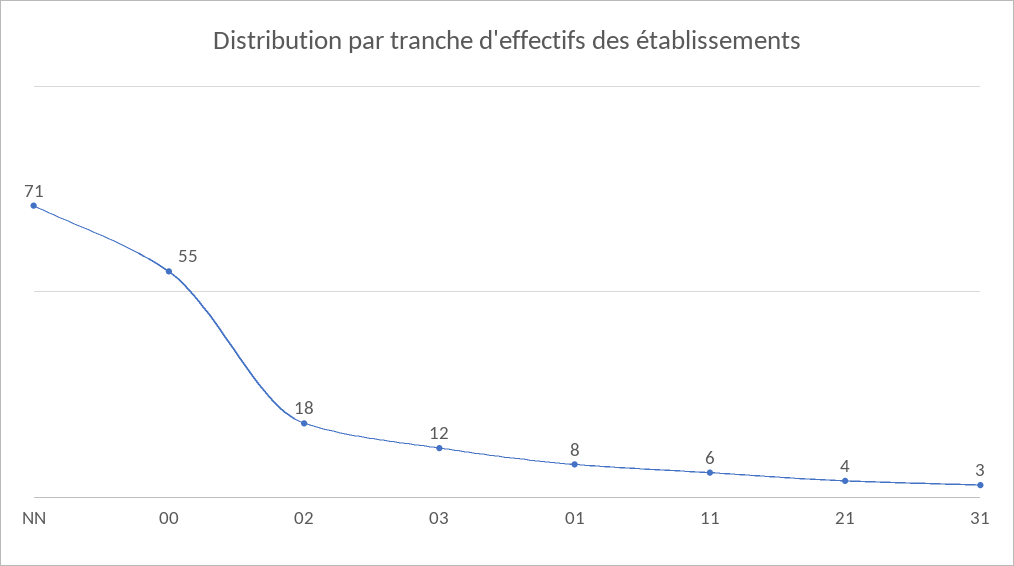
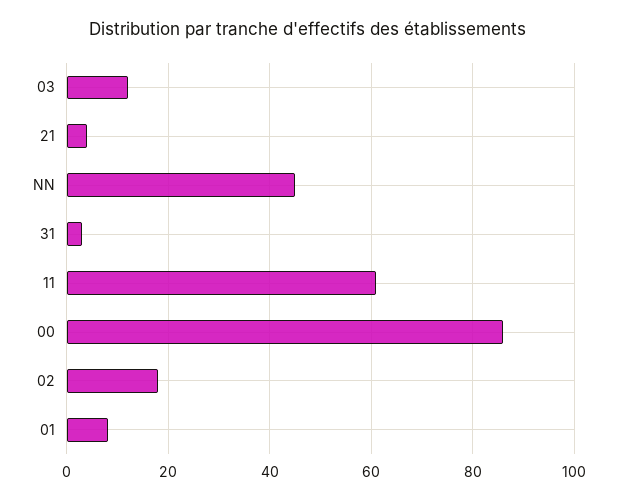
  {
-   "NN": 71,
+   "NN": 45,
-   "00": 55,
+   "00": 85,
    "02": 18,
    "03": 12,
    "01": 8,
-   "11": 6,
+   "11": 60,
    "21": 4,
    "31": 3
  }

